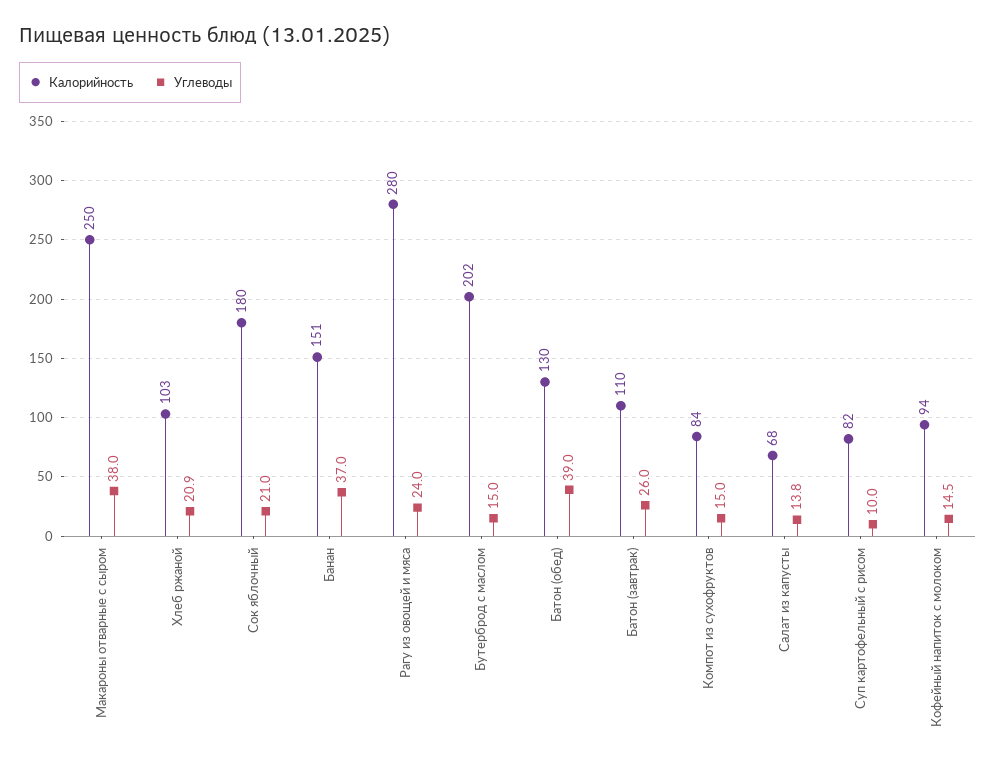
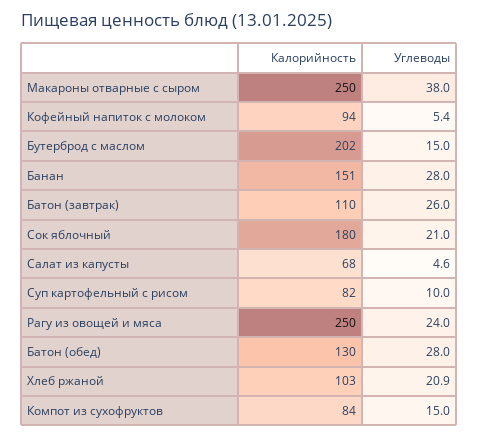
  {
    "Калорийность": {
      "Макароны отварные с сыром": 250,
      "Хлеб ржаной": 103,
      "Сок яблочный": 180,
      "Банан": 151,
-     "Рагу из овощей и мяса": 280,
+     "Рагу из овощей и мяса": 250,
      "Бутерброд с маслом": 202,
      "Батон (обед)": 130,
      "Батон (завтрак)": 110,
      "Компот из сухофруктов": 84,
      "Салат из капусты": 68,
      "Суп картофельный с рисом": 82,
      "Кофейный напиток с молоком": 94
    },
    "Углеводы": {
      "Макароны отварные с сыром": 38,
      "Хлеб ржаной": 20.9,
      "Сок яблочный": 21,
-     "Банан": 37,
+     "Банан": 28,
      "Рагу из овощей и мяса": 24,
      "Бутерброд с маслом": 15,
-     "Батон (обед)": 39,
+     "Батон (обед)": 28,
      "Батон (завтрак)": 26,
      "Компот из сухофруктов": 15,
-     "Салат из капусты": 13.8,
+     "Салат из капусты": 4.6,
      "Суп картофельный с рисом": 10,
-     "Кофейный напиток с молоком": 14.5
+     "Кофейный напиток с молоком": 5.4
    }
  }

